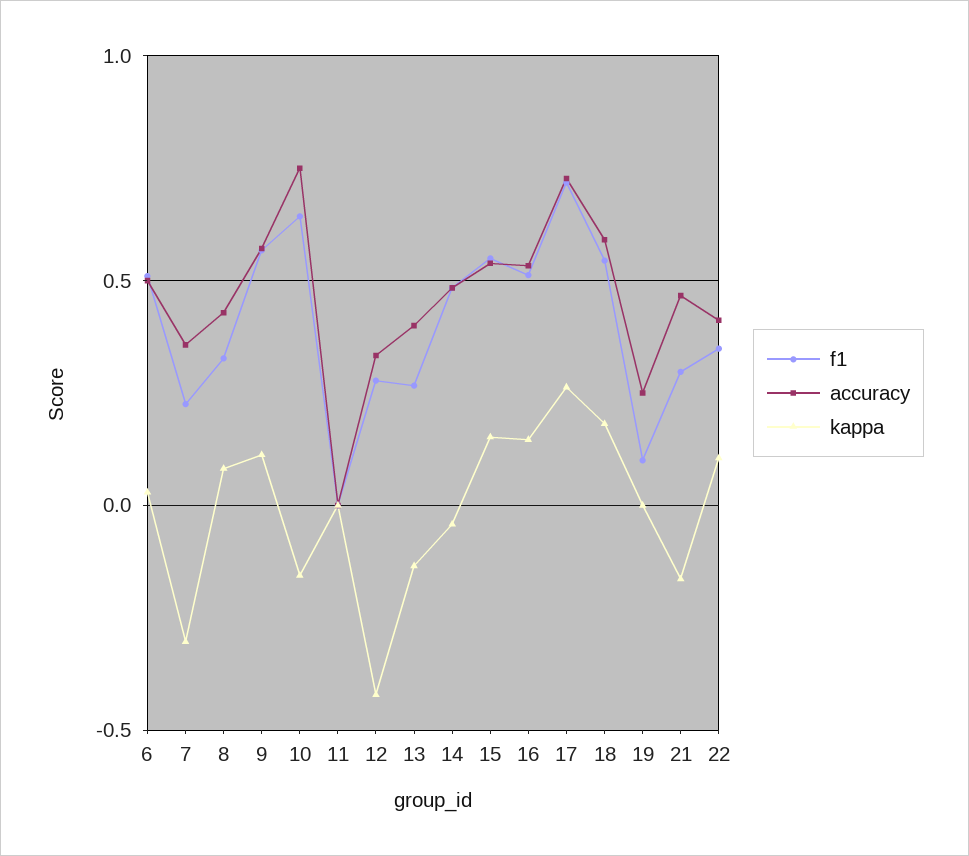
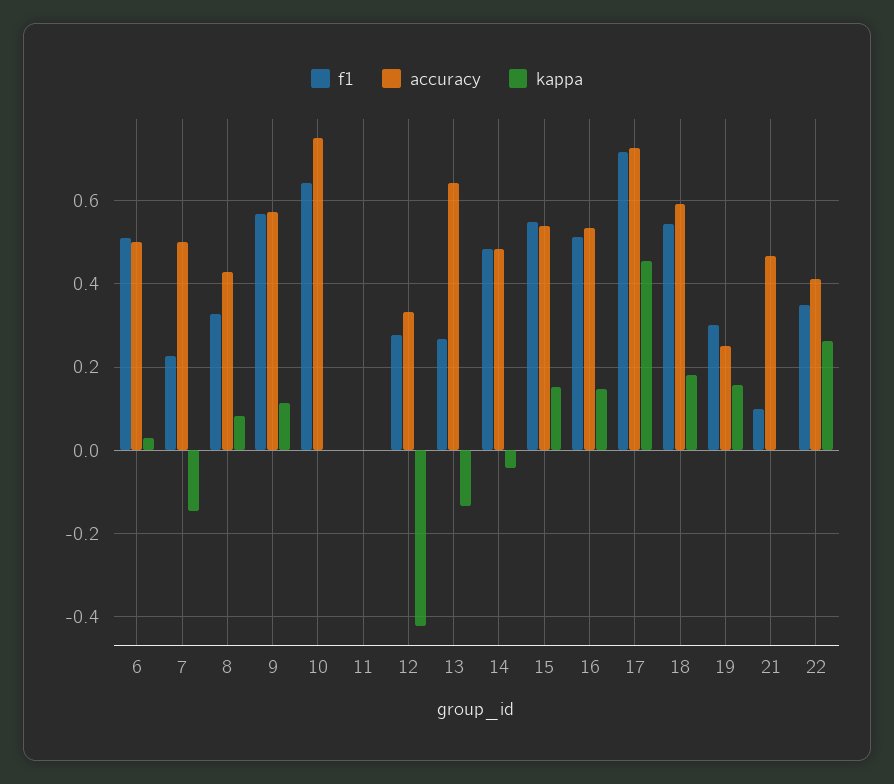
  {
    "f1": {
      "6": 0.52,
      "7": 0.22,
      "8": 0.32,
      "9": 0.56,
      "10": 0.64,
      "11": 0,
      "12": 0.28,
      "13": 0.26,
      "14": 0.48,
      "15": 0.54,
      "16": 0.52,
      "17": 0.72,
      "18": 0.54,
-     "19": 0.1,
+     "19": 0.3,
-     "21": 0.3,
+     "21": 0.1,
      "22": 0.34
    },
    "accuracy": {
      "6": 0.5,
-     "7": 0.35,
+     "7": 0.5,
      "8": 0.42,
      "9": 0.58,
      "10": 0.76,
      "11": 0,
      "12": 0.34,
-     "13": 0.4,
+     "13": 0.64,
      "14": 0.48,
      "15": 0.54,
      "16": 0.54,
      "17": 0.72,
      "18": 0.6,
      "19": 0.26,
      "21": 0.46,
      "22": 0.42
    },
    "kappa": {
      "6": 0.02,
-     "7": -0.3,
+     "7": -0.14,
      "8": 0.08,
      "9": 0.12,
-     "10": -0.15,
+     "10": 0,
      "11": 0,
      "12": -0.42,
      "13": -0.14,
      "14": -0.04,
      "15": 0.16,
      "16": 0.14,
-     "17": 0.25,
+     "17": 0.46,
      "18": 0.18,
-     "19": 0,
+     "19": 0.16,
-     "21": -0.15,
+     "21": 0,
-     "22": 0.1
+     "22": 0.26
    }
  }

